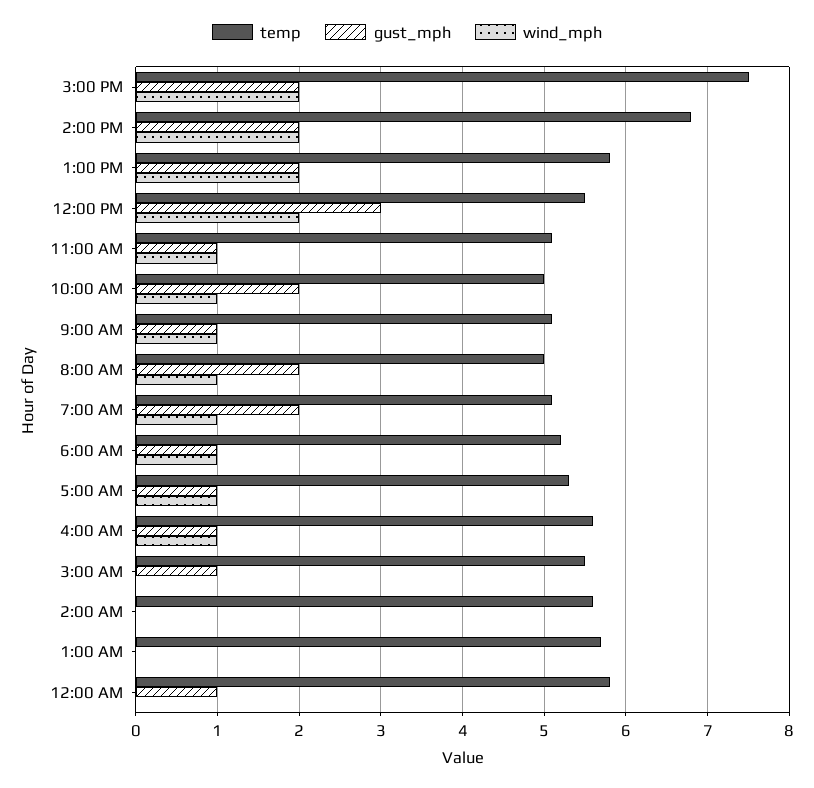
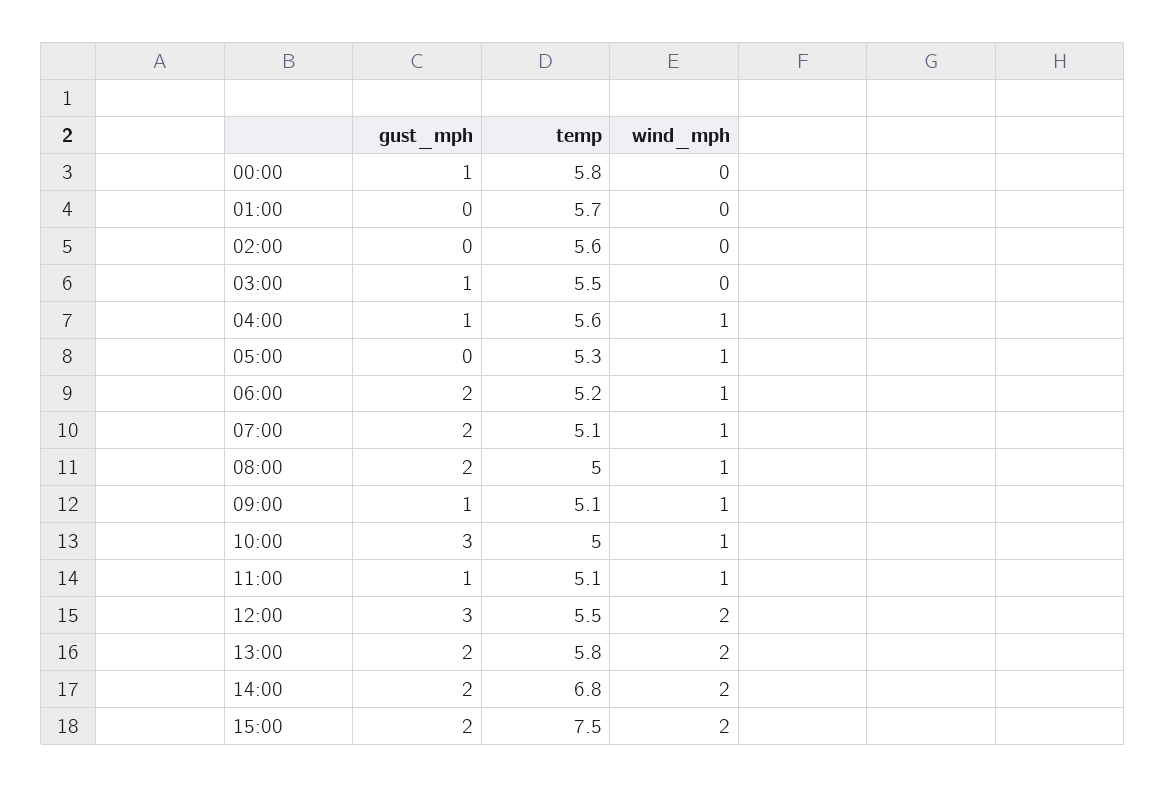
  {
    "temp": {
      "3:00 PM": 7.5,
      "2:00 PM": 6.8,
      "1:00 PM": 5.8,
      "12:00 PM": 5.5,
      "11:00 AM": 5.1,
      "10:00 AM": 5,
      "9:00 AM": 5.1,
      "8:00 AM": 5,
      "7:00 AM": 5.1,
      "6:00 AM": 5.2,
      "5:00 AM": 5.3,
      "4:00 AM": 5.6,
      "3:00 AM": 5.5,
      "2:00 AM": 5.6,
      "1:00 AM": 5.7,
      "12:00 AM": 5.8
    },
    "gust_mph": {
      "3:00 PM": 2,
      "2:00 PM": 2,
      "1:00 PM": 2,
      "12:00 PM": 3,
      "11:00 AM": 1,
-     "10:00 AM": 2,
+     "10:00 AM": 3,
      "9:00 AM": 1,
      "8:00 AM": 2,
      "7:00 AM": 2,
-     "6:00 AM": 1,
+     "6:00 AM": 2,
-     "5:00 AM": 1,
+     "5:00 AM": 0,
      "4:00 AM": 1,
      "3:00 AM": 1,
      "2:00 AM": 0,
      "1:00 AM": 0,
      "12:00 AM": 1
    },
    "wind_mph": {
      "3:00 PM": 2,
      "2:00 PM": 2,
      "1:00 PM": 2,
      "12:00 PM": 2,
      "11:00 AM": 1,
      "10:00 AM": 1,
      "9:00 AM": 1,
      "8:00 AM": 1,
      "7:00 AM": 1,
      "6:00 AM": 1,
      "5:00 AM": 1,
      "4:00 AM": 1,
      "3:00 AM": 0,
      "2:00 AM": 0,
      "1:00 AM": 0,
      "12:00 AM": 0
    }
  }

